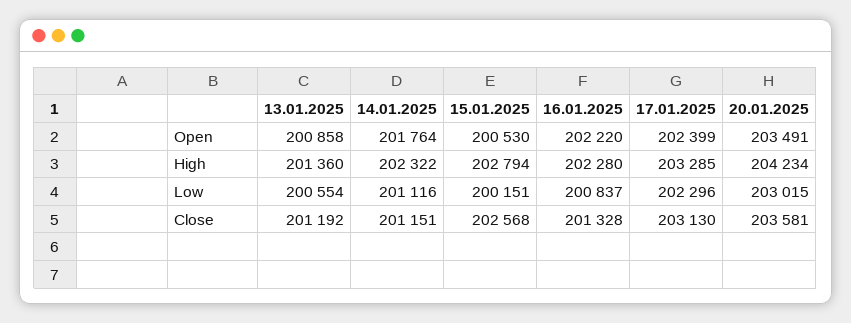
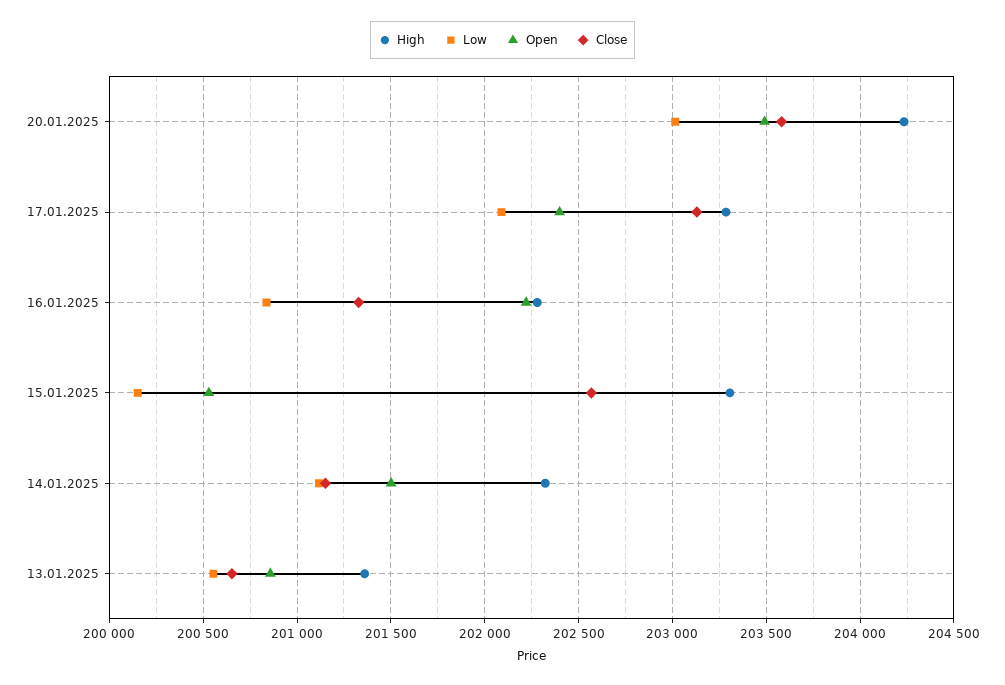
  {
    "Open": {
      "13.01.2025": 200858,
-     "14.01.2025": 201764,
+     "14.01.2025": 201500,
      "15.01.2025": 200530,
      "16.01.2025": 202220,
      "17.01.2025": 202399,
      "20.01.2025": 203491
    },
    "High": {
      "13.01.2025": 201360,
      "14.01.2025": 202322,
-     "15.01.2025": 202794,
+     "15.01.2025": 203300,
      "16.01.2025": 202280,
      "17.01.2025": 203285,
      "20.01.2025": 204234
    },
    "Low": {
      "13.01.2025": 200554,
      "14.01.2025": 201116,
      "15.01.2025": 200151,
      "16.01.2025": 200837,
-     "17.01.2025": 202296,
+     "17.01.2025": 202100,
      "20.01.2025": 203015
    },
    "Close": {
-     "13.01.2025": 201192,
+     "13.01.2025": 200650,
      "14.01.2025": 201151,
      "15.01.2025": 202568,
      "16.01.2025": 201328,
      "17.01.2025": 203130,
      "20.01.2025": 203581
    }
  }

